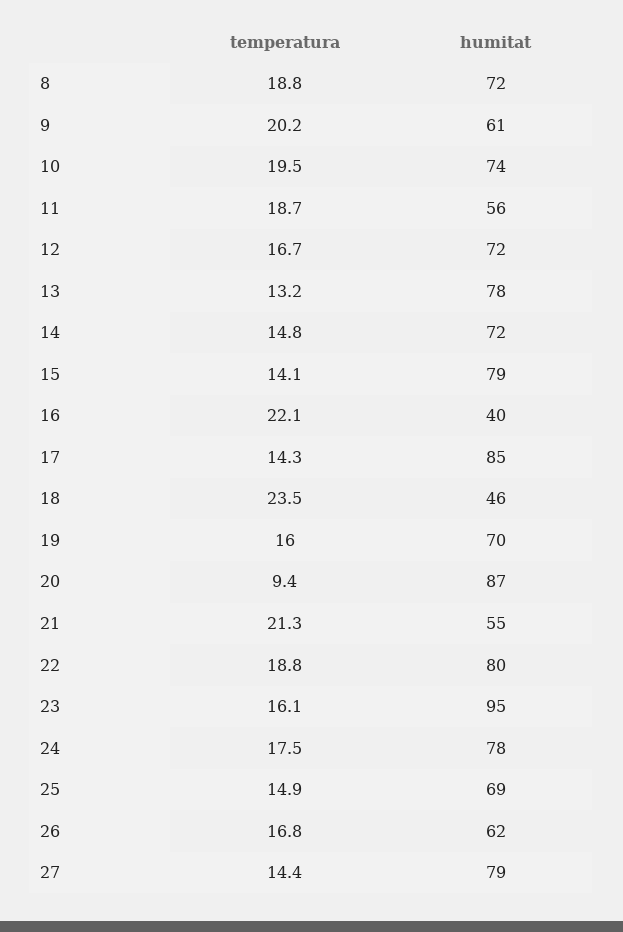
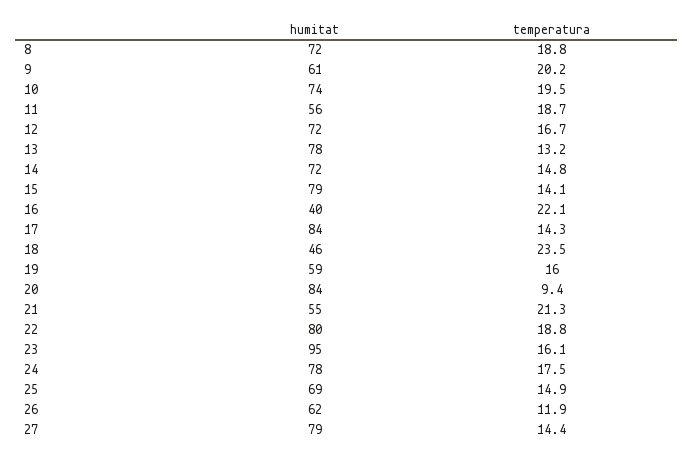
  {
    "temperatura": {
      "8": 18.8,
      "9": 20.2,
      "10": 19.5,
      "11": 18.7,
      "12": 16.7,
      "13": 13.2,
      "14": 14.8,
      "15": 14.1,
      "16": 22.1,
      "17": 14.3,
      "18": 23.5,
      "19": 16,
      "20": 9.4,
      "21": 21.3,
      "22": 18.8,
      "23": 16.1,
      "24": 17.5,
      "25": 14.9,
-     "26": 16.8,
+     "26": 11.9,
      "27": 14.4
    },
    "humitat": {
      "8": 72,
      "9": 61,
      "10": 74,
      "11": 56,
      "12": 72,
      "13": 78,
      "14": 72,
      "15": 79,
      "16": 40,
-     "17": 85,
+     "17": 84,
      "18": 46,
-     "19": 70,
+     "19": 59,
-     "20": 87,
+     "20": 84,
      "21": 55,
      "22": 80,
      "23": 95,
      "24": 78,
      "25": 69,
      "26": 62,
      "27": 79
    }
  }

